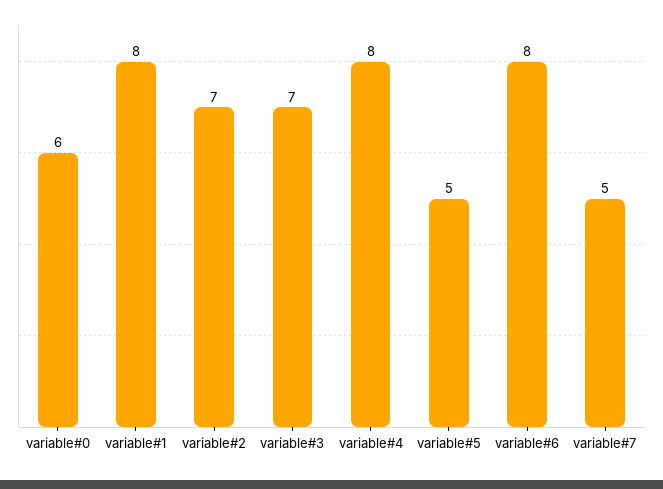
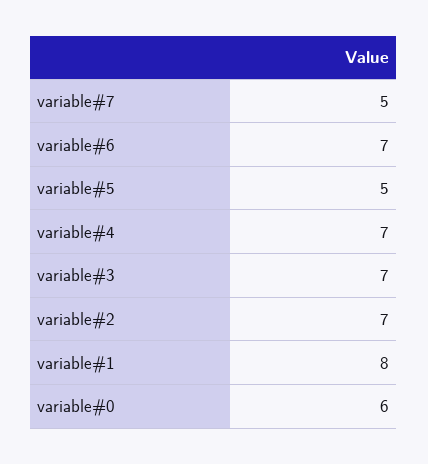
  {
    "variable#0": 6,
    "variable#1": 8,
    "variable#2": 7,
    "variable#3": 7,
-   "variable#4": 8,
+   "variable#4": 7,
    "variable#5": 5,
-   "variable#6": 8,
+   "variable#6": 7,
    "variable#7": 5
  }

